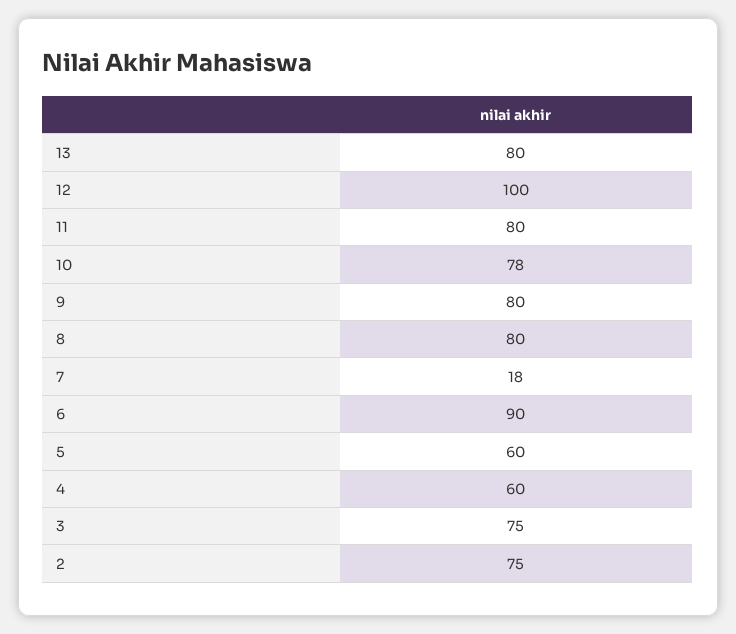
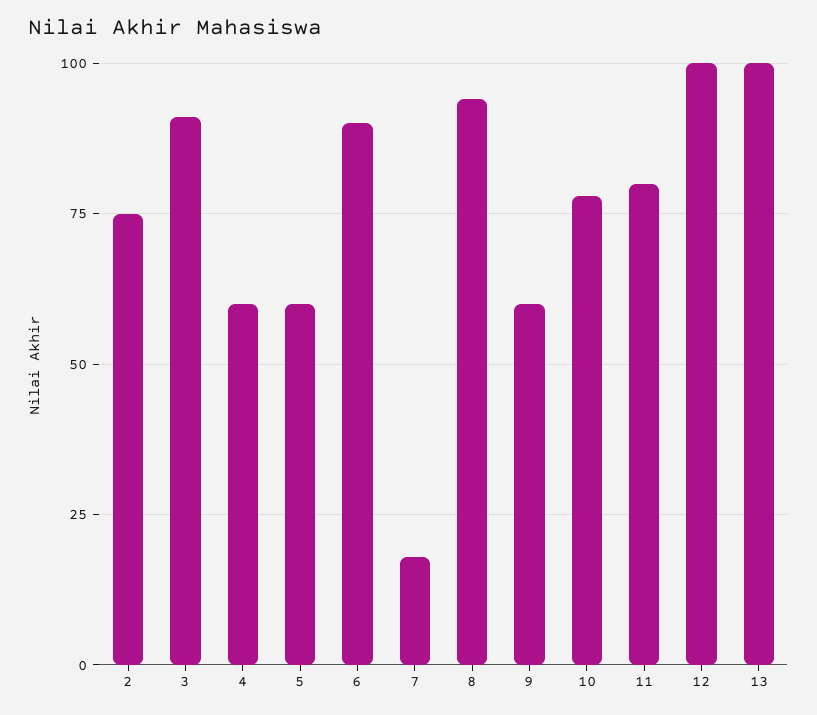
  {
-   "13": 80,
+   "13": 100,
    "12": 100,
    "11": 80,
    "10": 78,
-   "9": 80,
+   "9": 60,
-   "8": 80,
+   "8": 95,
    "7": 18,
    "6": 90,
    "5": 60,
    "4": 60,
-   "3": 75,
+   "3": 90,
    "2": 75
  }

